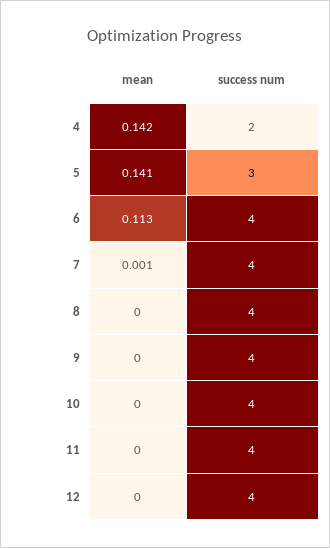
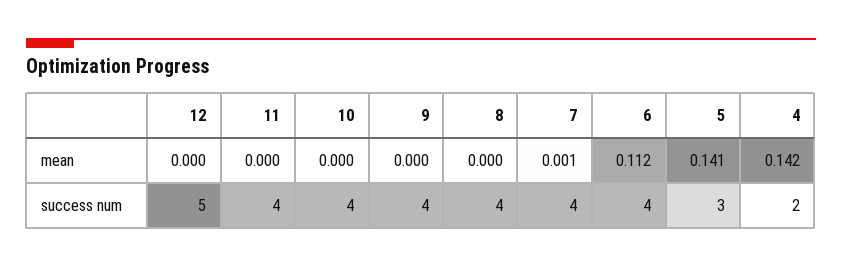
  {
    "mean": {
      "4": 0.142,
      "5": 0.141,
-     "6": 0.113,
+     "6": 0.112,
      "7": 0.001,
      "8": 0,
      "9": 0,
      "10": 0,
      "11": 0,
      "12": 0
    },
    "success num": {
      "4": 2,
      "5": 3,
      "6": 4,
      "7": 4,
      "8": 4,
      "9": 4,
      "10": 4,
      "11": 4,
-     "12": 4
+     "12": 5
    }
  }

